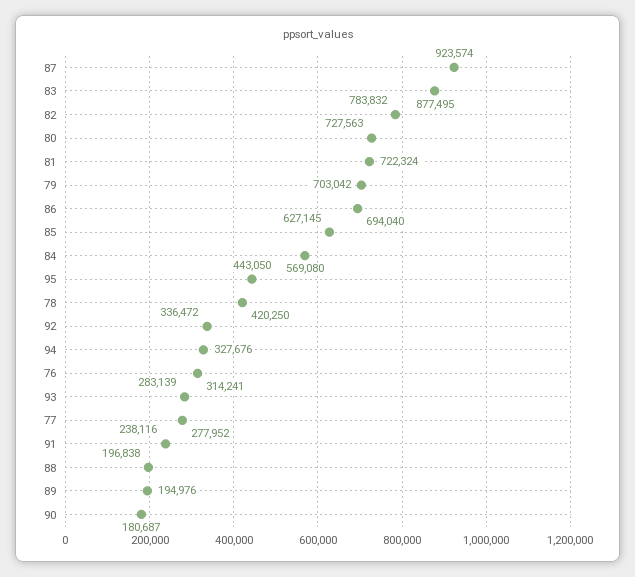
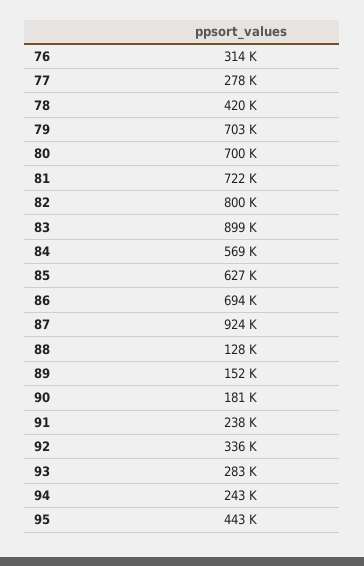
  {
    "87": 923574,
-   "83": 877495,
+   "83": 899000,
-   "82": 783832,
+   "82": 800000,
-   "80": 727563,
+   "80": 700000,
    "81": 722324,
    "79": 703042,
    "86": 694040,
    "85": 627145,
    "84": 569080,
    "95": 443050,
    "78": 420250,
    "92": 336472,
-   "94": 327676,
+   "94": 243000,
    "76": 314241,
    "93": 283139,
    "77": 277952,
    "91": 238116,
-   "88": 196838,
+   "88": 128000,
-   "89": 194976,
+   "89": 152000,
    "90": 180687
  }

